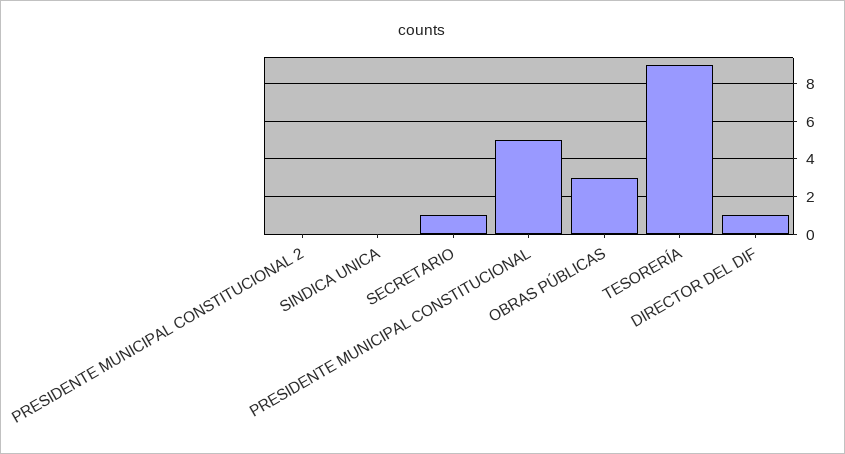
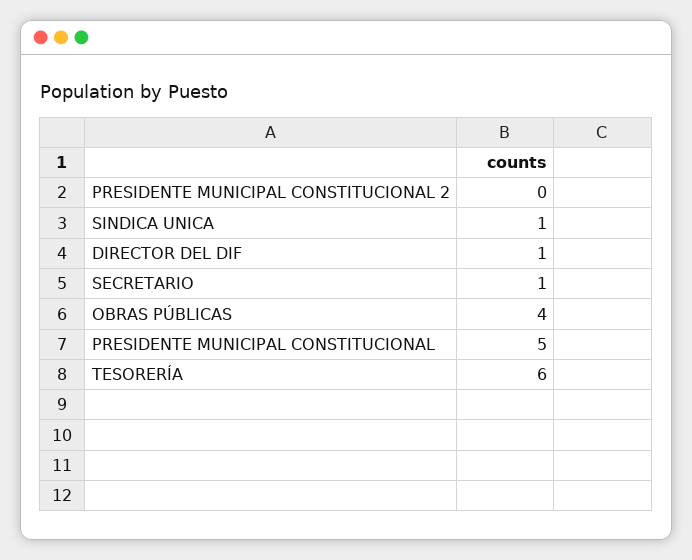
  {
    "PRESIDENTE MUNICIPAL CONSTITUCIONAL 2": 0,
-   "SINDICA UNICA": 0,
+   "SINDICA UNICA": 1,
    "SECRETARIO": 1,
    "PRESIDENTE MUNICIPAL CONSTITUCIONAL": 5,
-   "OBRAS PÚBLICAS": 3,
+   "OBRAS PÚBLICAS": 4,
-   "TESORERÍA": 9,
+   "TESORERÍA": 6,
    "DIRECTOR DEL DIF": 1
  }

